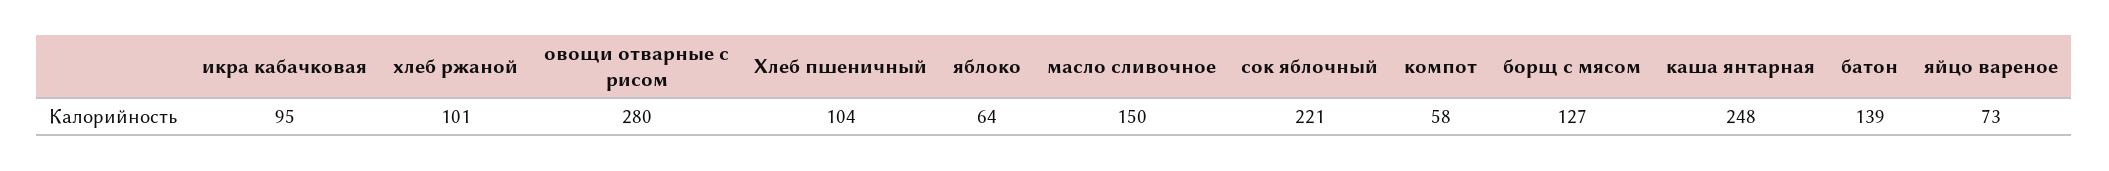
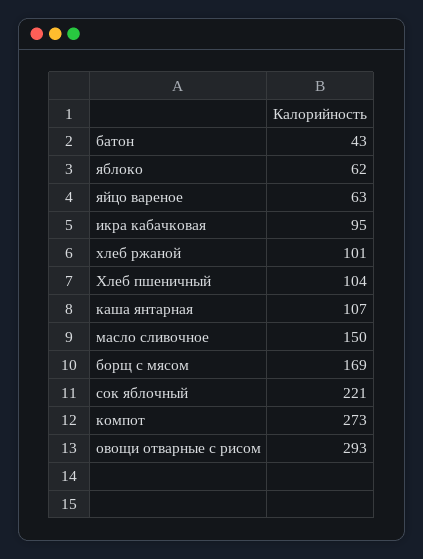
  {
    "икра кабачковая": 95,
    "хлеб ржаной": 101,
-   "овощи отварные с рисом": 280,
+   "овощи отварные с рисом": 293,
    "Хлеб пшеничный": 104,
-   "яблоко": 64,
+   "яблоко": 62,
    "масло сливочное": 150,
    "сок яблочный": 221,
-   "компот": 58,
+   "компот": 273,
-   "борщ с мясом": 127,
+   "борщ с мясом": 169,
-   "каша янтарная": 248,
+   "каша янтарная": 107,
-   "батон": 139,
+   "батон": 43,
-   "яйцо вареное": 73
+   "яйцо вареное": 63
  }

